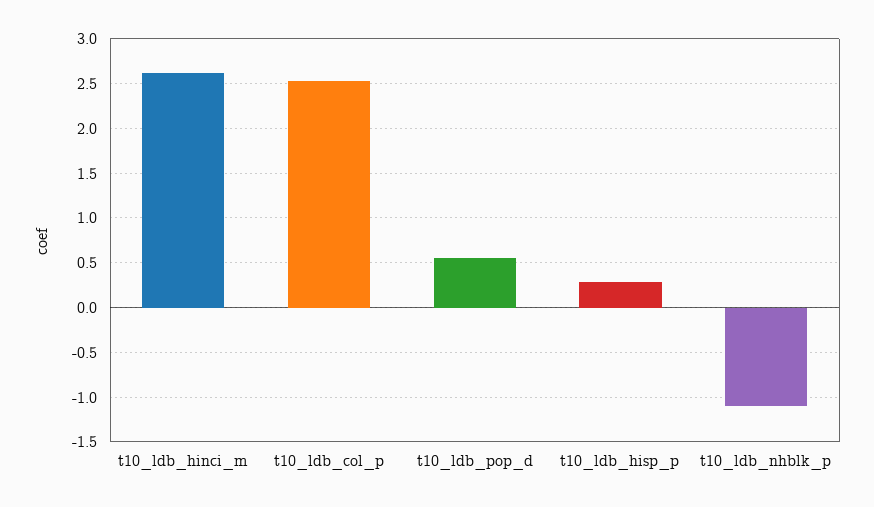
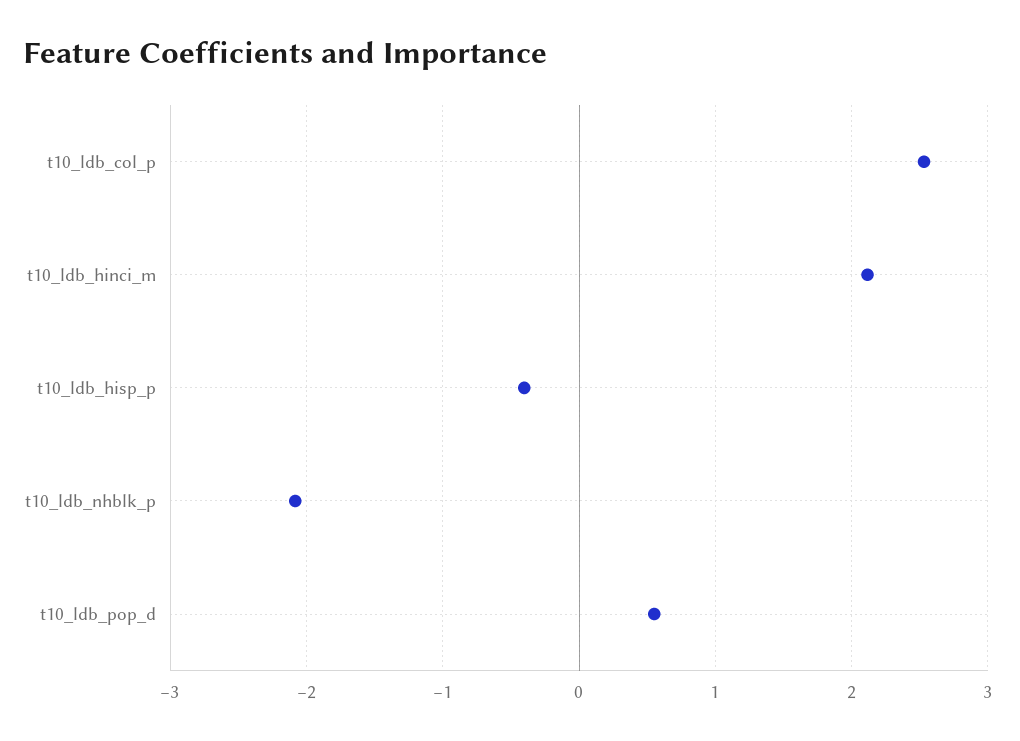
  {
-   "t10_ldb_hinci_m": 2.6,
+   "t10_ldb_hinci_m": 2.1,
    "t10_ldb_col_p": 2.5,
    "t10_ldb_pop_d": 0.6,
-   "t10_ldb_hisp_p": 0.3,
+   "t10_ldb_hisp_p": -0.4,
-   "t10_ldb_nhblk_p": -1.1
+   "t10_ldb_nhblk_p": -2.1
  }

